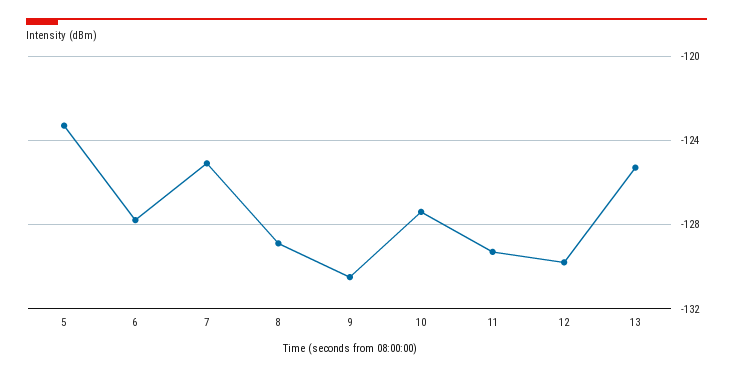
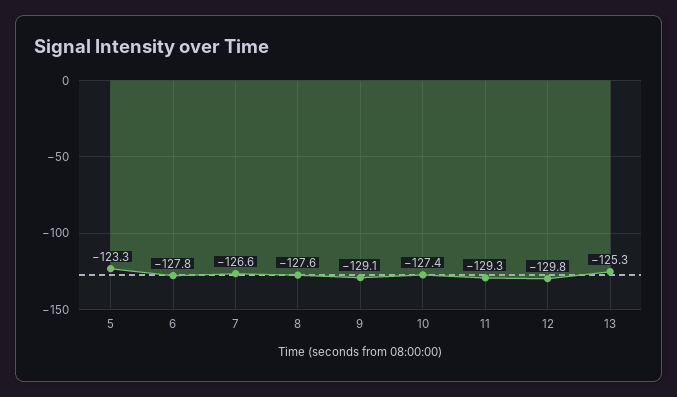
  {
    "5": -123.3,
    "6": -127.8,
-   "7": -125,
+   "7": -126.6,
-   "8": -129,
+   "8": -127.6,
-   "9": -130.5,
+   "9": -129.1,
    "10": -127.4,
    "11": -129.3,
    "12": -129.8,
    "13": -125.3
  }

